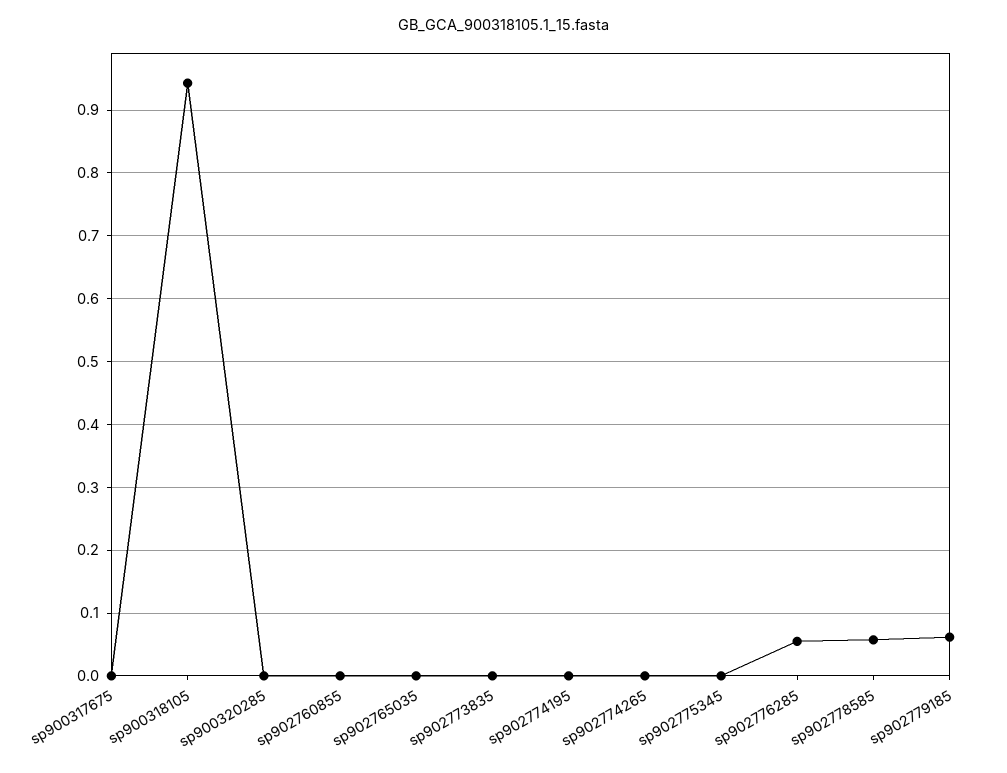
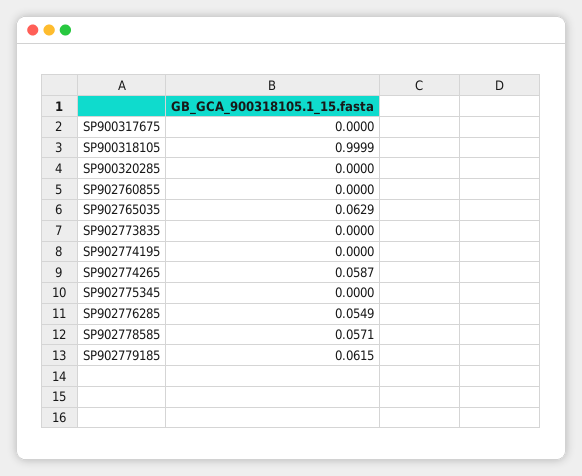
  {
    "sp900317675": 0,
-   "sp900318105": 0.94,
+   "sp900318105": 0.9999,
    "sp900320285": 0,
    "sp902760855": 0,
-   "sp902765035": 0,
+   "sp902765035": 0.0629,
    "sp902773835": 0,
    "sp902774195": 0,
-   "sp902774265": 0,
+   "sp902774265": 0.0587,
    "sp902775345": 0,
    "sp902776285": 0.0549,
    "sp902778585": 0.0571,
    "sp902779185": 0.0615
  }

